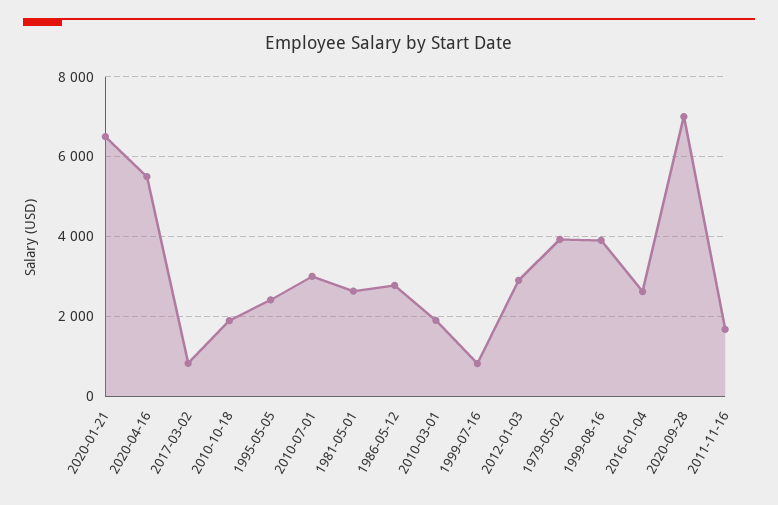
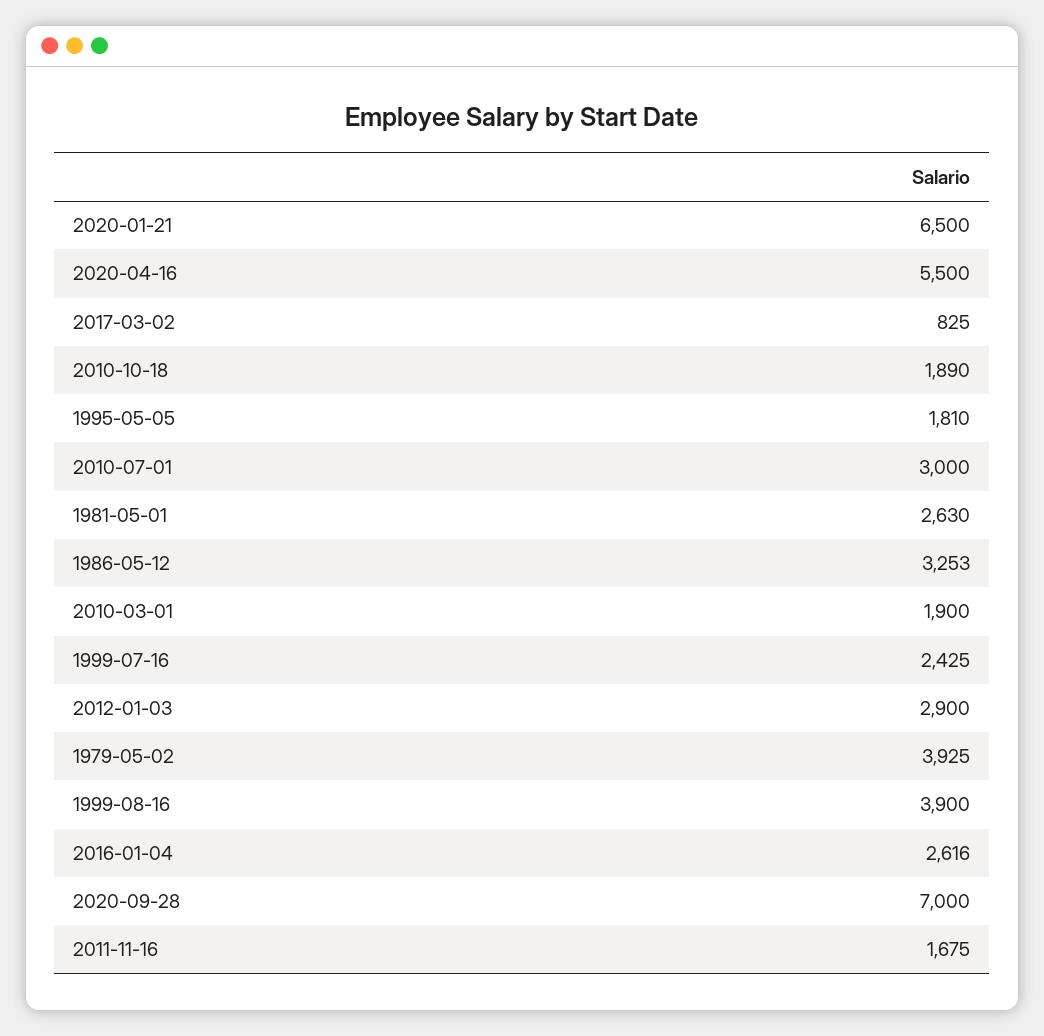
  {
    "2020-01-21": 6500,
    "2020-04-16": 5500,
    "2017-03-02": 825,
    "2010-10-18": 1890,
-   "1995-05-05": 2400,
+   "1995-05-05": 1810,
    "2010-07-01": 3000,
    "1981-05-01": 2630,
-   "1986-05-12": 2800,
+   "1986-05-12": 3253,
    "2010-03-01": 1900,
-   "1999-07-16": 800,
+   "1999-07-16": 2425,
    "2012-01-03": 2900,
    "1979-05-02": 3925,
    "1999-08-16": 3900,
    "2016-01-04": 2616,
    "2020-09-28": 7000,
    "2011-11-16": 1675
  }

